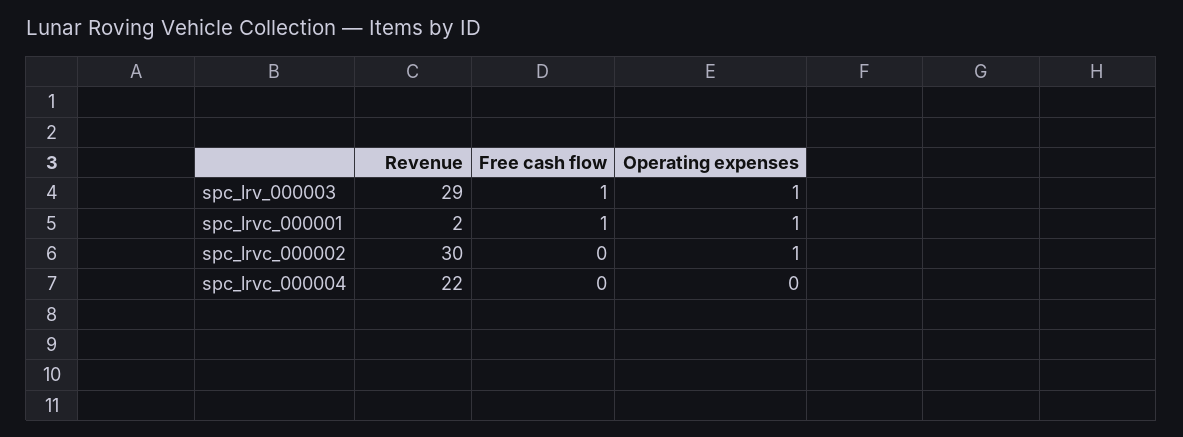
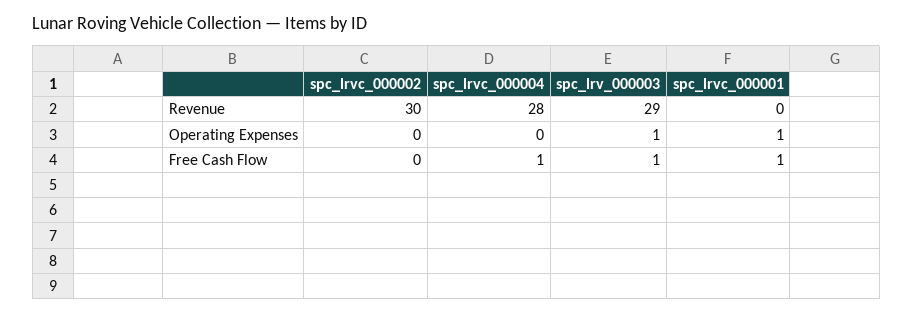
  {
    "Revenue": {
      "spc_lrv_000003": 29,
-     "spc_lrvc_000001": 2,
+     "spc_lrvc_000001": 0,
      "spc_lrvc_000002": 30,
-     "spc_lrvc_000004": 22
+     "spc_lrvc_000004": 28
    },
    "Free cash flow": {
      "spc_lrv_000003": 1,
      "spc_lrvc_000001": 1,
      "spc_lrvc_000002": 0,
-     "spc_lrvc_000004": 0
+     "spc_lrvc_000004": 1
    },
    "Operating expenses": {
      "spc_lrv_000003": 1,
      "spc_lrvc_000001": 1,
-     "spc_lrvc_000002": 1,
+     "spc_lrvc_000002": 0,
      "spc_lrvc_000004": 0
    }
  }

